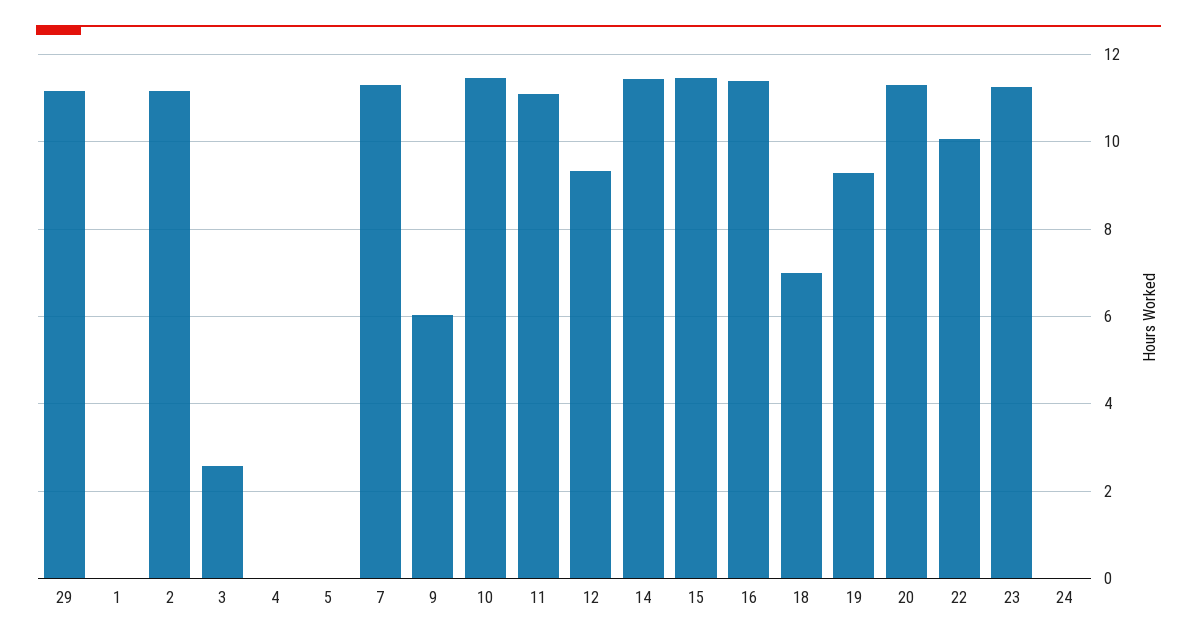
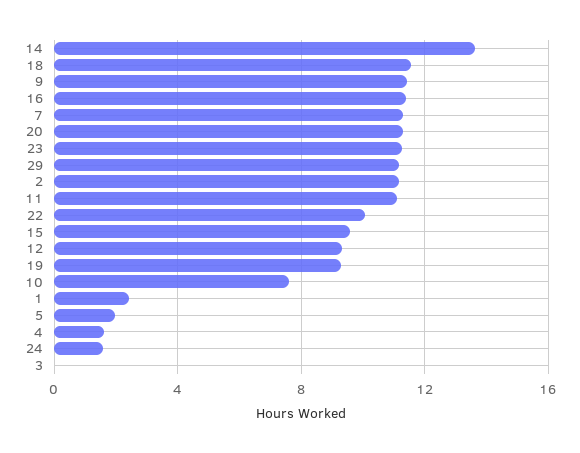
  {
    "29": 11.2,
-   "1": 0,
+   "1": 2.5,
    "2": 11.2,
-   "3": 2.6,
+   "3": 0,
-   "4": 0,
+   "4": 1.5,
-   "5": 0,
+   "5": 2,
    "7": 11.4,
-   "9": 6,
+   "9": 11.5,
-   "10": 11.4,
+   "10": 7.5,
    "11": 11,
    "12": 9.4,
-   "14": 11.4,
+   "14": 13.5,
-   "15": 11.4,
+   "15": 9.5,
    "16": 11.4,
-   "18": 7,
+   "18": 11.5,
    "19": 9.2,
    "20": 11.2,
    "22": 10,
    "23": 11.2,
-   "24": 0
+   "24": 1.5
  }

